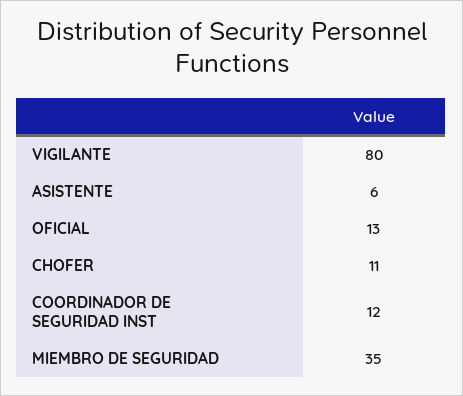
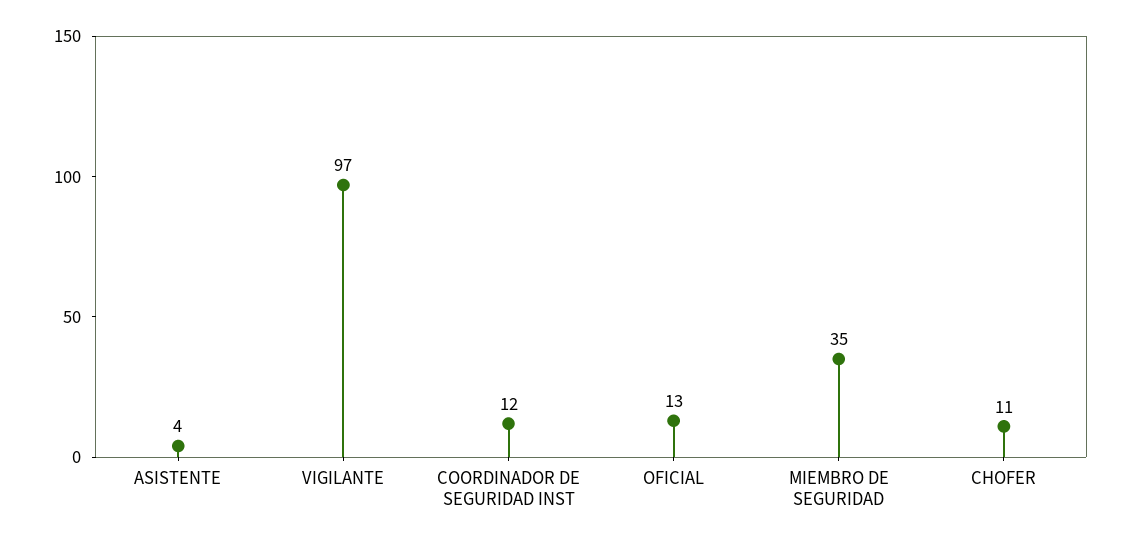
  {
-   "VIGILANTE": 80,
+   "VIGILANTE": 97,
-   "ASISTENTE": 6,
+   "ASISTENTE": 4,
    "OFICIAL": 13,
    "CHOFER": 11,
    "COORDINADOR DE SEGURIDAD INST": 12,
    "MIEMBRO DE SEGURIDAD": 35
  }

